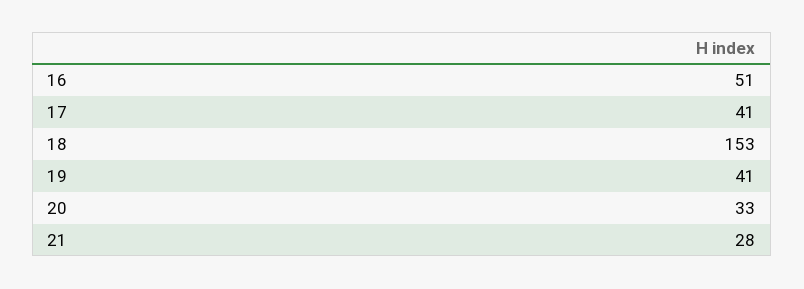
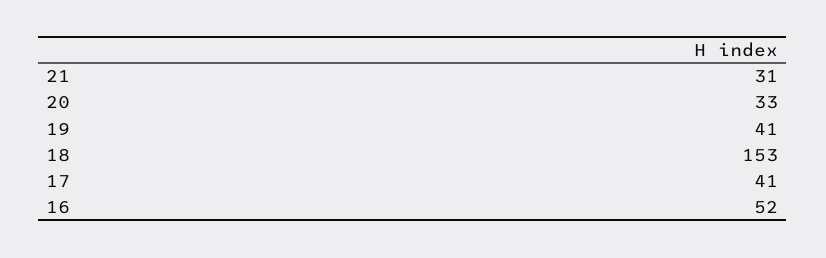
  {
-   "16": 51,
+   "16": 52,
    "17": 41,
    "18": 153,
    "19": 41,
    "20": 33,
-   "21": 28
+   "21": 31
  }

